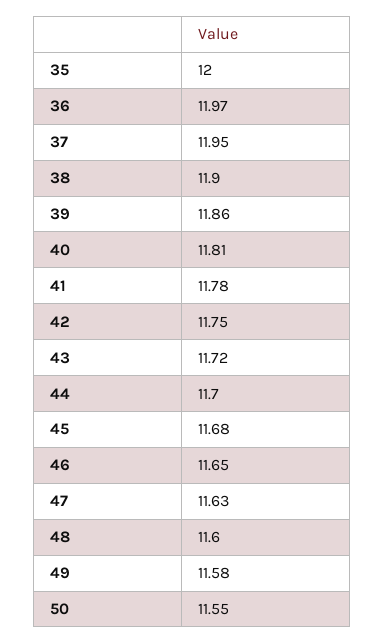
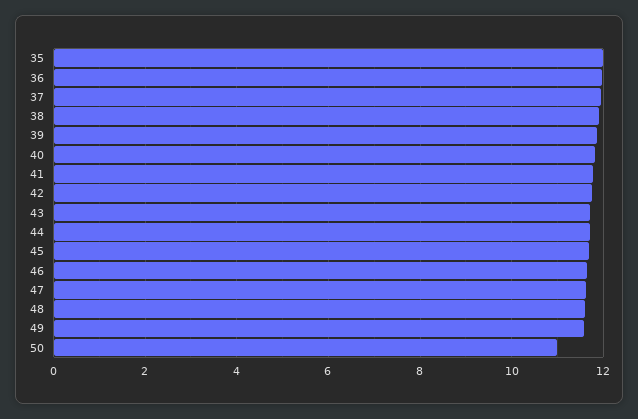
  {
    "35": 12,
    "36": 11.97,
    "37": 11.95,
    "38": 11.9,
    "39": 11.86,
    "40": 11.81,
    "41": 11.78,
    "42": 11.75,
    "43": 11.72,
    "44": 11.7,
    "45": 11.68,
    "46": 11.65,
    "47": 11.63,
    "48": 11.6,
    "49": 11.58,
-   "50": 11.55
+   "50": 11
  }

